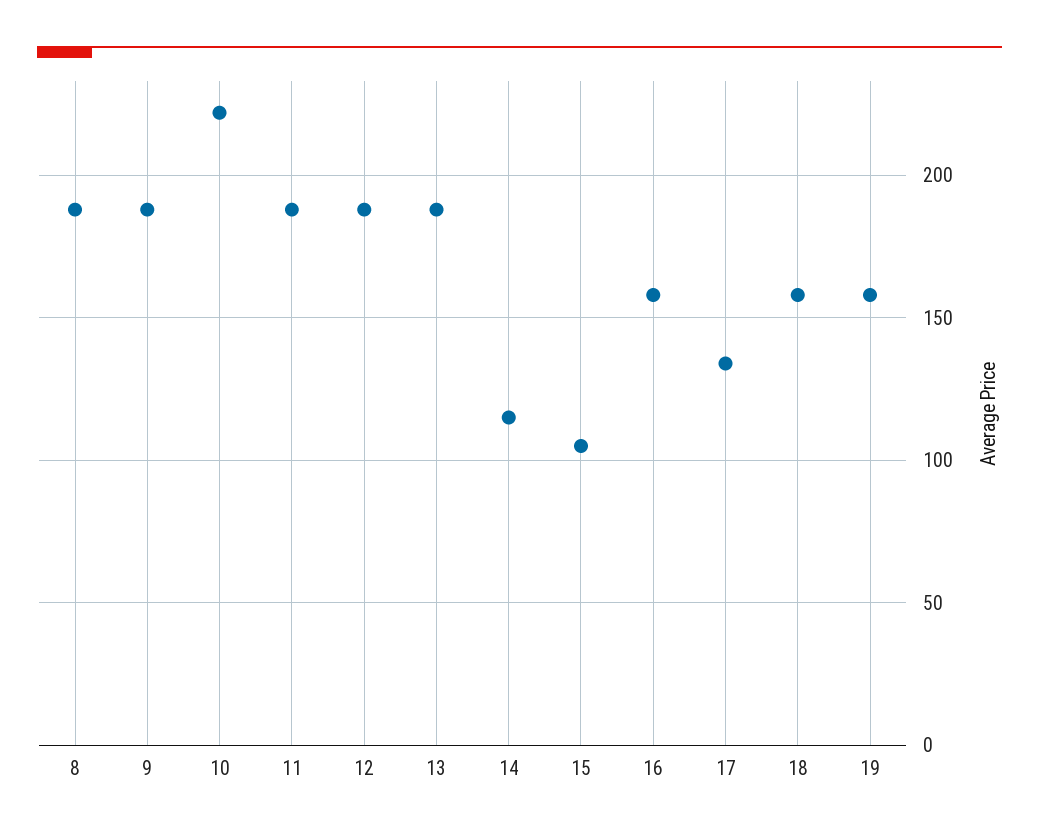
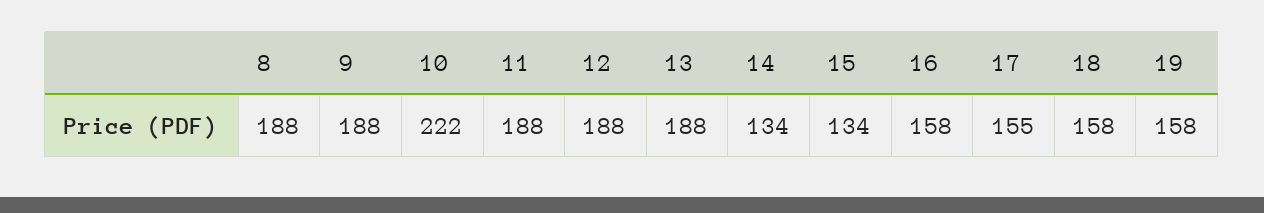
  {
    "8": 188,
    "9": 188,
    "10": 222,
    "11": 188,
    "12": 188,
    "13": 188,
-   "14": 115,
+   "14": 134,
-   "15": 105,
+   "15": 134,
    "16": 158,
-   "17": 135,
+   "17": 155,
    "18": 158,
    "19": 158
  }

